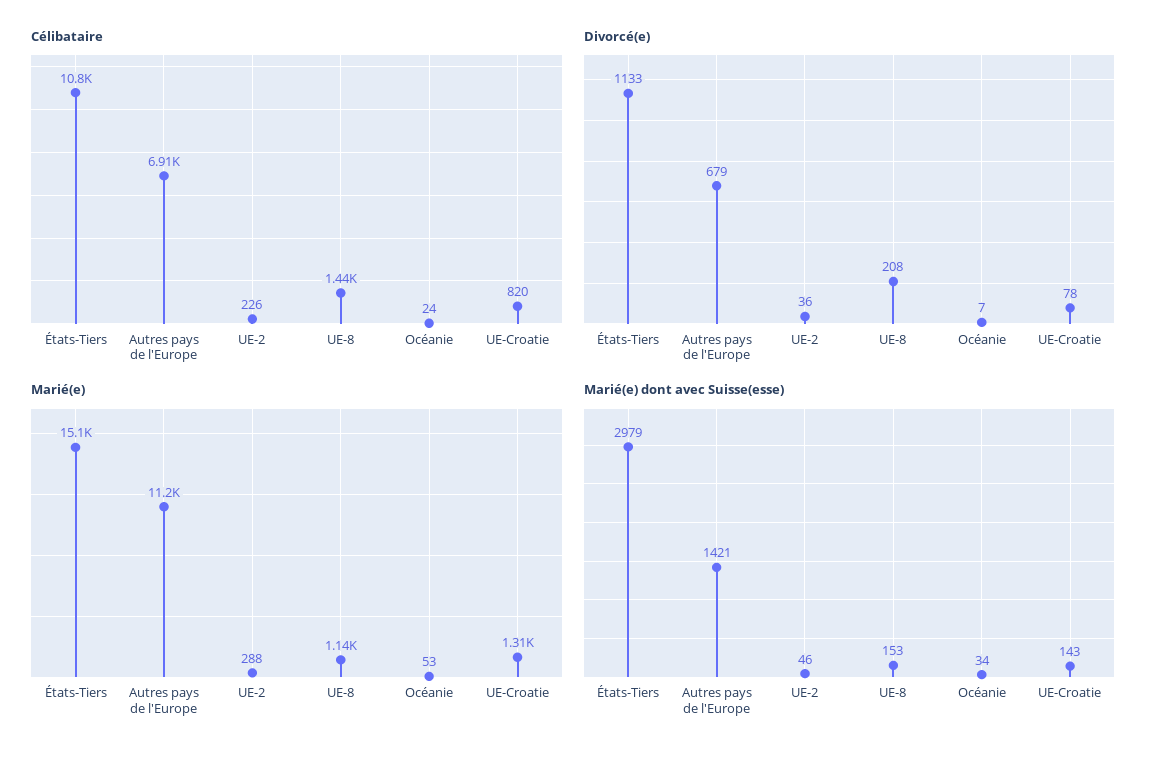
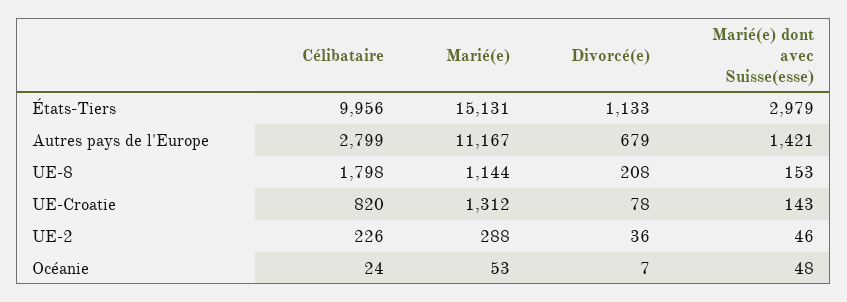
  {
    "Célibataire": {
-     "États-Tiers": 10800,
+     "États-Tiers": 9956,
-     "Autres pays de l'Europe": 6910,
+     "Autres pays de l'Europe": 2799,
      "UE-2": 226,
-     "UE-8": 1440,
+     "UE-8": 1798,
      "Océanie": 24,
      "UE-Croatie": 820
    },
    "Divorcé(e)": {
      "États-Tiers": 1133,
      "Autres pays de l'Europe": 679,
      "UE-2": 36,
      "UE-8": 208,
      "Océanie": 7,
      "UE-Croatie": 78
    },
    "Marié(e)": {
      "États-Tiers": 15131,
      "Autres pays de l'Europe": 11167,
      "UE-2": 288,
      "UE-8": 1144,
      "Océanie": 53,
      "UE-Croatie": 1312
    },
    "Marié(e) dont avec Suisse(esse)": {
      "États-Tiers": 2979,
      "Autres pays de l'Europe": 1421,
      "UE-2": 46,
      "UE-8": 153,
-     "Océanie": 34,
+     "Océanie": 48,
      "UE-Croatie": 143
    }
  }

